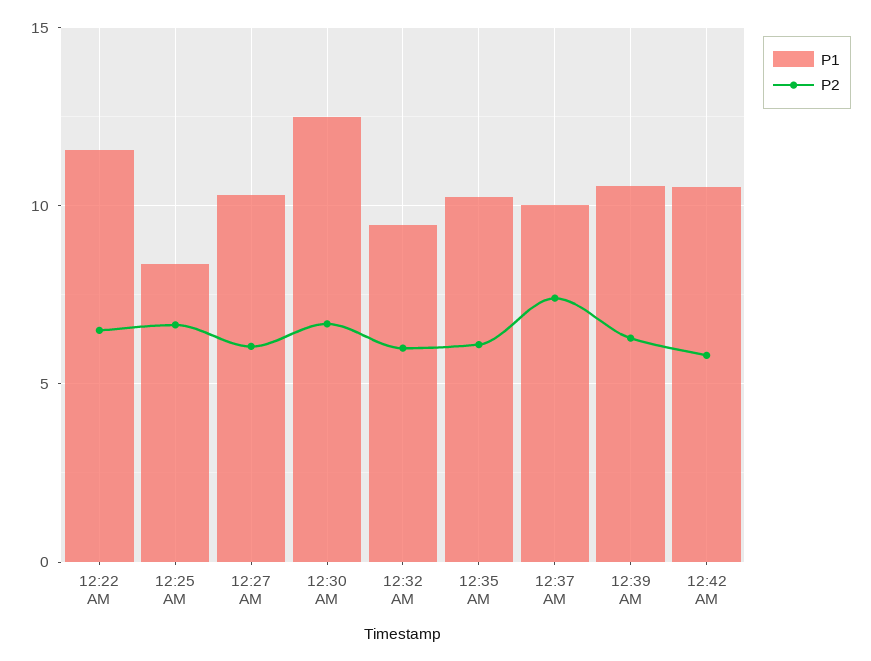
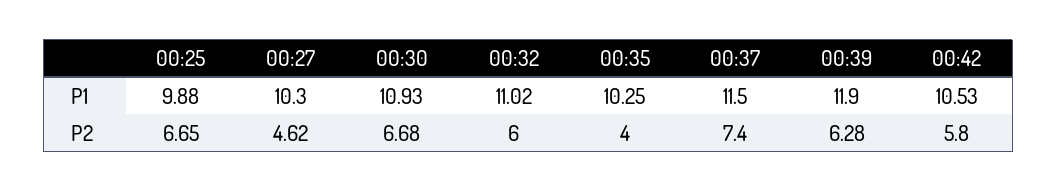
  {
    "P1": {
-     "12:22 AM": 11.5,
-     "12:25 AM": 8.5,
+     "12:25 AM": 9.88,
      "12:27 AM": 10.3,
-     "12:30 AM": 12.5,
+     "12:30 AM": 10.93,
-     "12:32 AM": 9.5,
+     "12:32 AM": 11.02,
      "12:35 AM": 10.25,
-     "12:37 AM": 10,
+     "12:37 AM": 11.5,
-     "12:39 AM": 10.5,
+     "12:39 AM": 11.9,
      "12:42 AM": 10.53
    },
    "P2": {
-     "12:22 AM": 6.5,
      "12:25 AM": 6.65,
-     "12:27 AM": 6,
+     "12:27 AM": 4.62,
      "12:30 AM": 6.68,
      "12:32 AM": 6,
-     "12:35 AM": 6,
+     "12:35 AM": 4,
      "12:37 AM": 7.4,
      "12:39 AM": 6.28,
      "12:42 AM": 5.8
    }
  }

